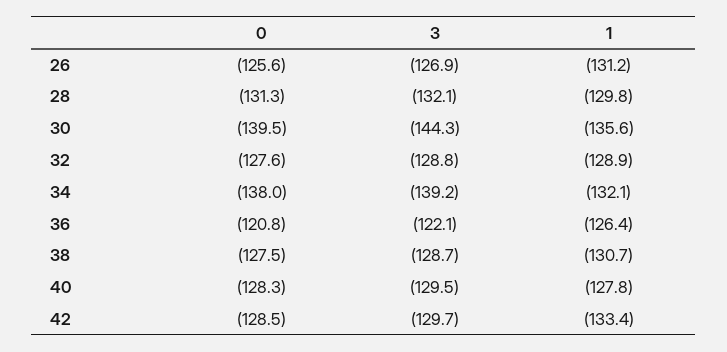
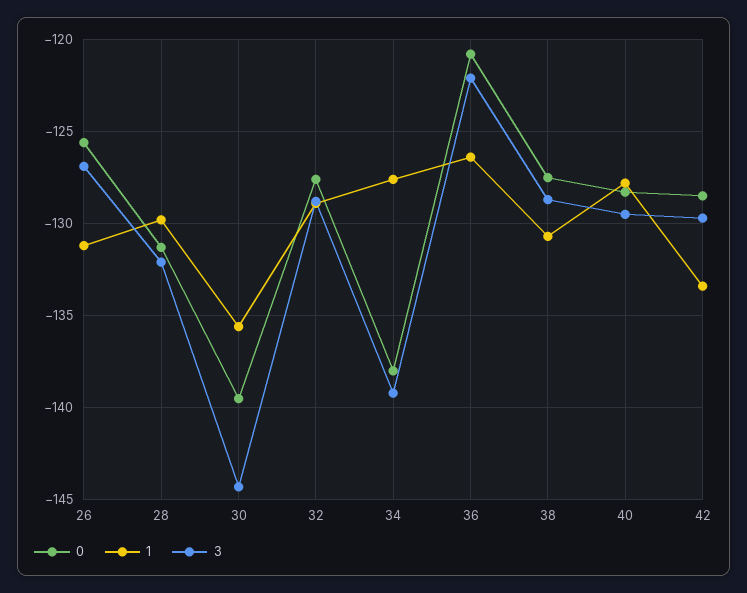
  {
    "0": {
      "26": -125.6,
      "28": -131.3,
      "30": -139.5,
      "32": -127.6,
      "34": -138,
      "36": -120.8,
      "38": -127.5,
      "40": -128.3,
      "42": -128.5
    },
    "3": {
      "26": -126.9,
      "28": -132.1,
      "30": -144.3,
      "32": -128.8,
      "34": -139.2,
      "36": -122.1,
      "38": -128.7,
      "40": -129.5,
      "42": -129.7
    },
    "1": {
      "26": -131.2,
      "28": -129.8,
      "30": -135.6,
      "32": -128.9,
-     "34": -132.1,
+     "34": -127.5,
      "36": -126.4,
      "38": -130.7,
      "40": -127.8,
      "42": -133.4
    }
  }

